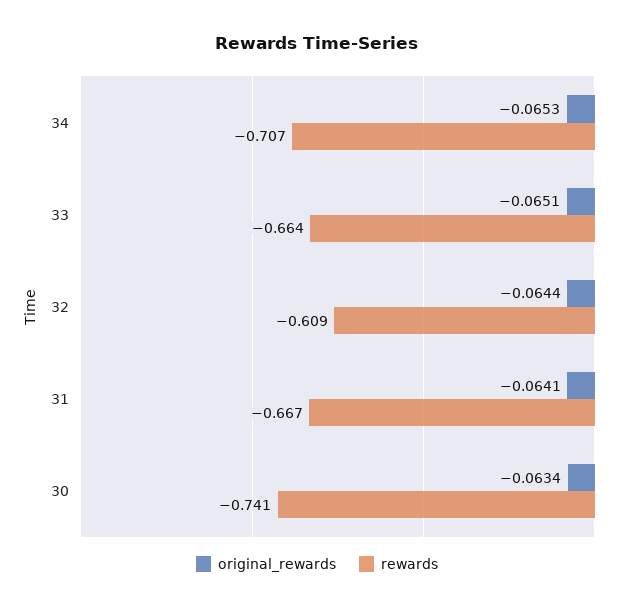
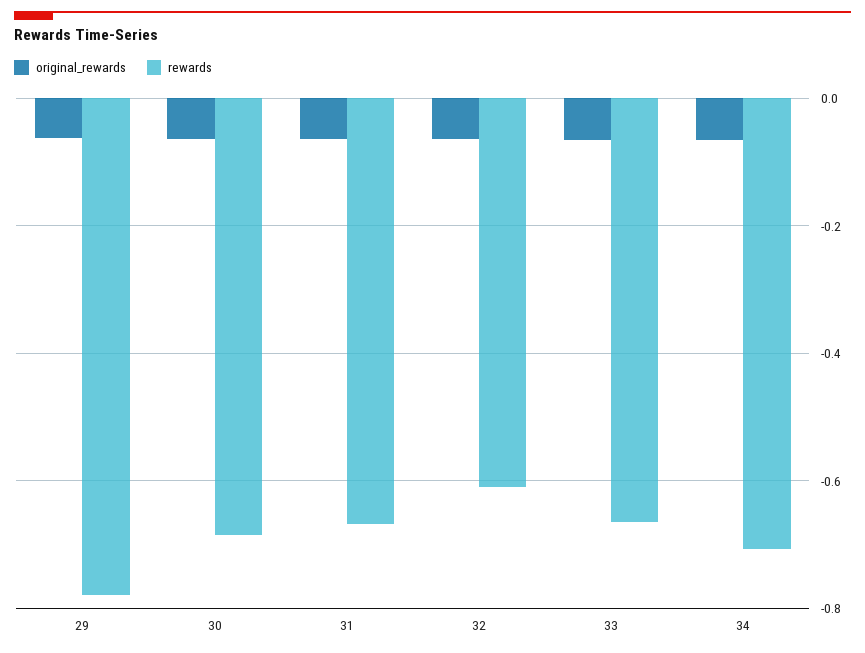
  {
    "original_rewards": {
      "34": -0.0653,
      "33": -0.0651,
      "32": -0.0644,
      "31": -0.0641,
-     "30": -0.0634
+     "30": -0.0634,
+     "29": -0.06
    },
    "rewards": {
      "34": -0.707,
      "33": -0.664,
      "32": -0.609,
      "31": -0.667,
-     "30": -0.741
+     "30": -0.68,
+     "29": -0.78
    }
  }

